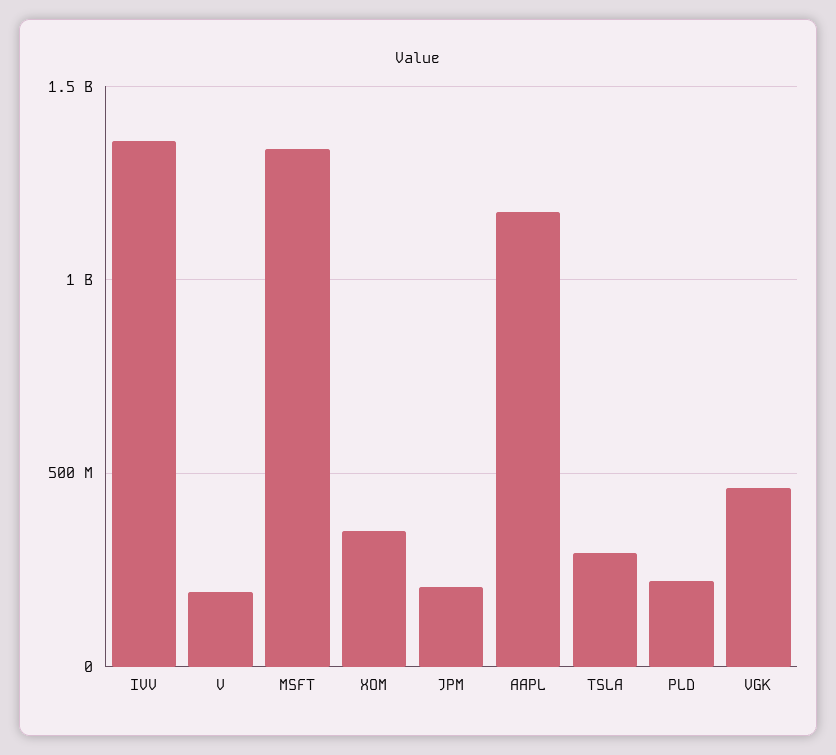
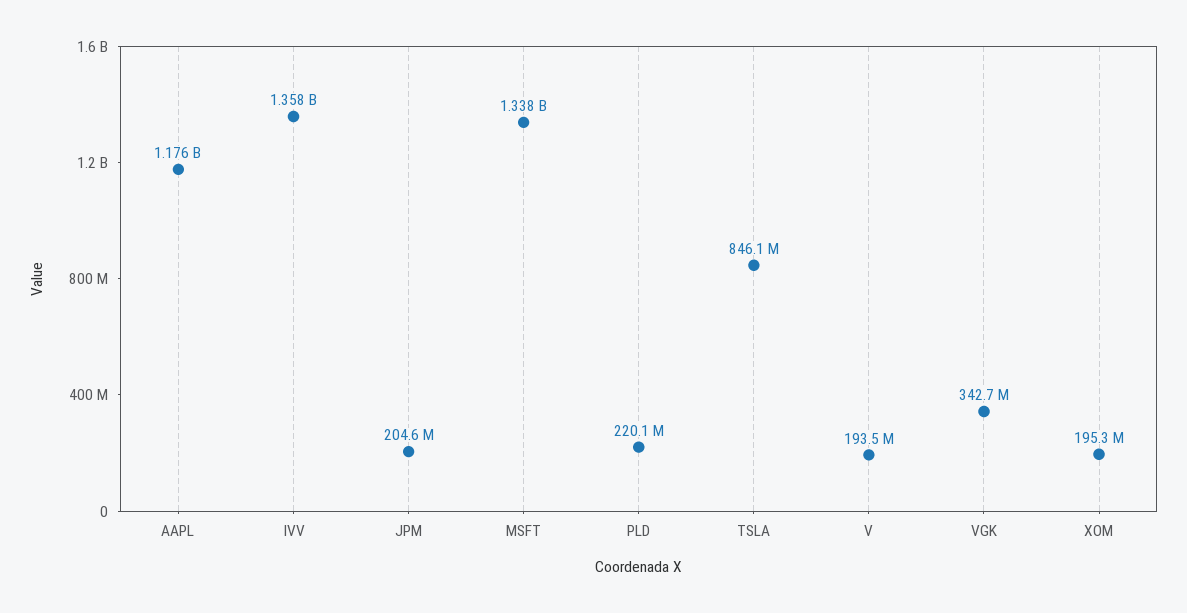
  {
    "IVV": 1358000000,
    "V": 193500000,
    "MSFT": 1338000000,
-   "XOM": 350000000,
+   "XOM": 195300000,
    "JPM": 204600000,
    "AAPL": 1176000000,
-   "TSLA": 300000000,
+   "TSLA": 846100000,
    "PLD": 220100000,
-   "VGK": 450000000
+   "VGK": 342700000
  }

